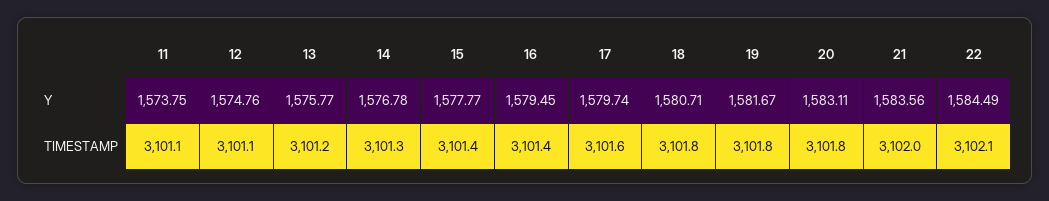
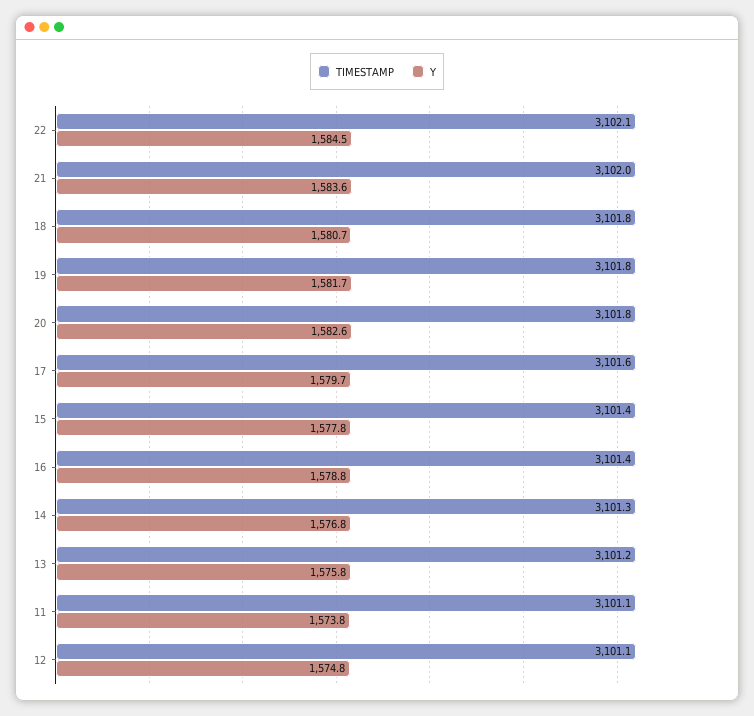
  {
    "Y": {
      "11": 1573.75,
      "12": 1574.76,
      "13": 1575.77,
      "14": 1576.78,
      "15": 1577.77,
-     "16": 1579.45,
+     "16": 1578.8,
      "17": 1579.74,
      "18": 1580.71,
      "19": 1581.67,
-     "20": 1583.11,
+     "20": 1582.6,
      "21": 1583.56,
      "22": 1584.49
    },
    "TIMESTAMP": {
      "11": 3101.1,
      "12": 3101.1,
      "13": 3101.2,
      "14": 3101.3,
      "15": 3101.4,
      "16": 3101.4,
      "17": 3101.6,
      "18": 3101.8,
      "19": 3101.8,
      "20": 3101.8,
      "21": 3102,
      "22": 3102.1
    }
  }

